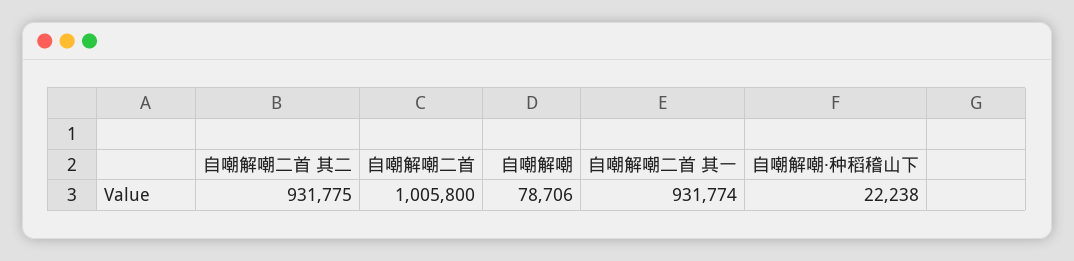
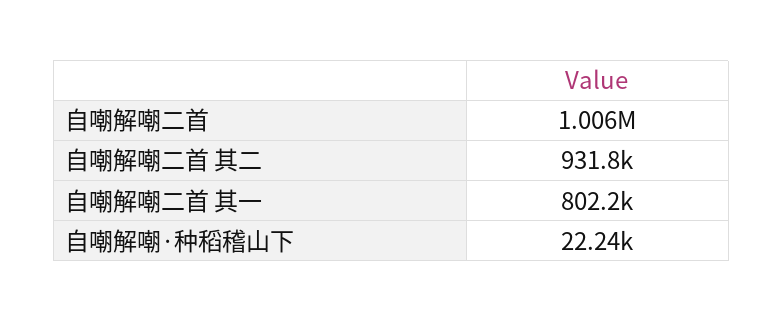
  {
    "自嘲解嘲二首 其二": 931775,
    "自嘲解嘲二首": 1005800,
-   "自嘲解嘲": 78706,
-   "自嘲解嘲二首 其一": 931774,
+   "自嘲解嘲二首 其一": 802200,
    "自嘲解嘲·种稻稽山下": 22238
  }

